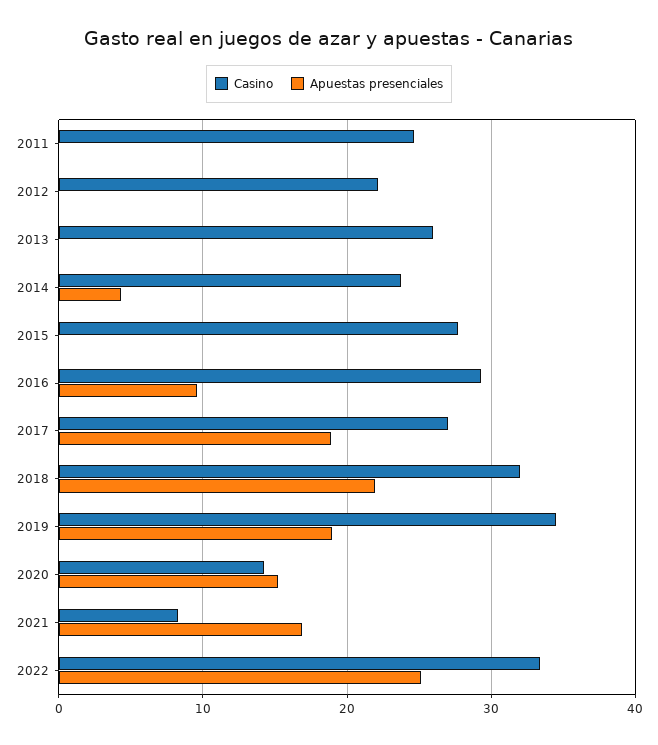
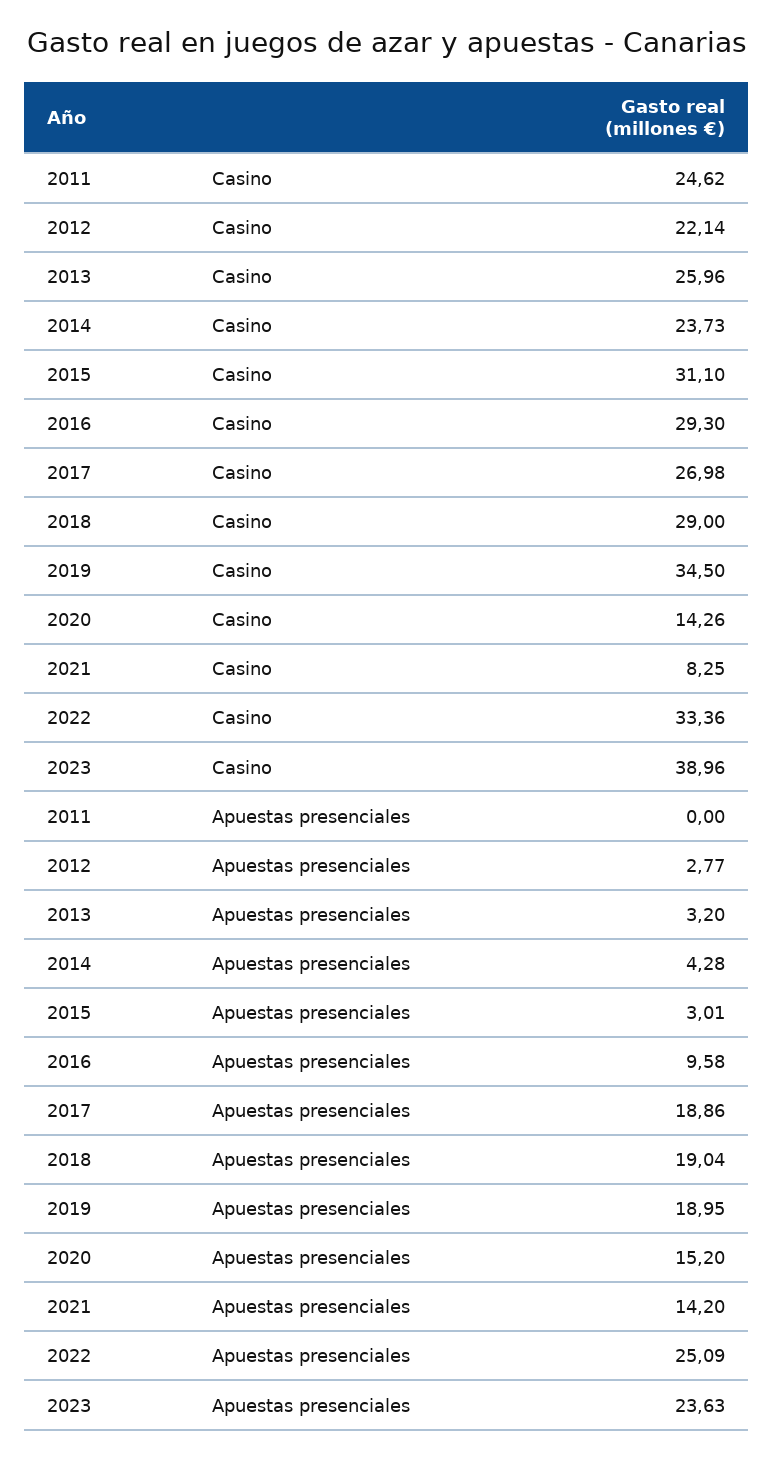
  {
    "Casino": {
      "2011": 24.62,
      "2012": 22.14,
      "2013": 25.96,
      "2014": 23.73,
-     "2015": 28,
+     "2015": 31.1,
      "2016": 29.3,
      "2017": 26.98,
-     "2018": 32,
+     "2018": 29,
      "2019": 34.5,
      "2020": 14.26,
      "2021": 8.25,
-     "2022": 33.36
+     "2022": 33.36,
+     "2023": 38.96
    },
    "Apuestas presenciales": {
      "2011": 0,
-     "2012": 0,
+     "2012": 2.77,
-     "2013": 0,
+     "2013": 3.2,
      "2014": 4.28,
-     "2015": 0,
+     "2015": 3.01,
      "2016": 9.58,
      "2017": 18.86,
-     "2018": 22,
+     "2018": 19.04,
      "2019": 18.95,
      "2020": 15.2,
-     "2021": 17,
+     "2021": 14.2,
-     "2022": 25.09
+     "2022": 25.09,
+     "2023": 23.63
    }
  }

